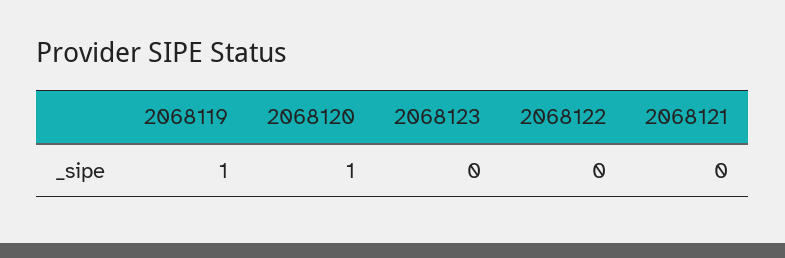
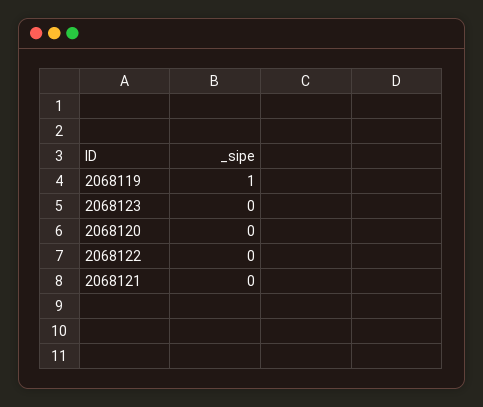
  {
    "2068119": 1,
-   "2068120": 1,
+   "2068120": 0,
    "2068123": 0,
    "2068122": 0,
    "2068121": 0
  }

